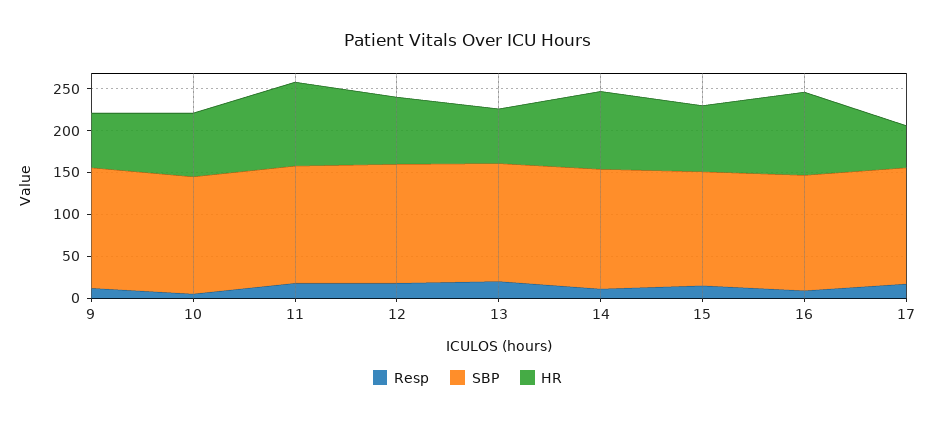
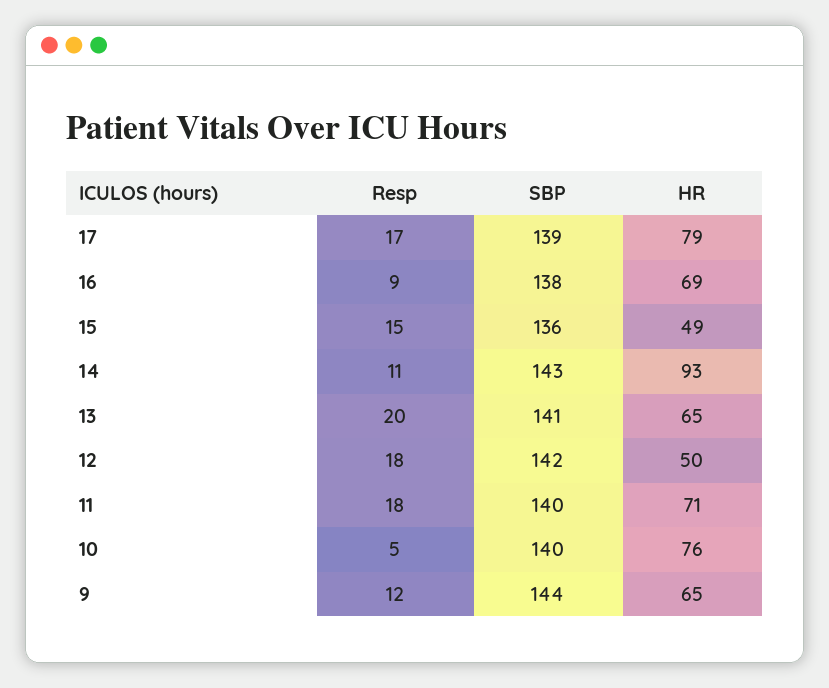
  {
    "Resp": {
      "9": 12,
      "10": 5,
      "11": 18,
      "12": 18,
      "13": 20,
      "14": 11,
      "15": 15,
      "16": 9,
      "17": 17
    },
    "SBP": {
      "9": 144,
      "10": 140,
      "11": 140,
      "12": 142,
      "13": 141,
      "14": 143,
      "15": 136,
      "16": 138,
      "17": 139
    },
    "HR": {
      "9": 65,
      "10": 76,
-     "11": 100,
+     "11": 71,
-     "12": 80,
+     "12": 50,
      "13": 65,
      "14": 93,
-     "15": 80,
+     "15": 49,
-     "16": 100,
+     "16": 69,
-     "17": 50
+     "17": 79
    }
  }

